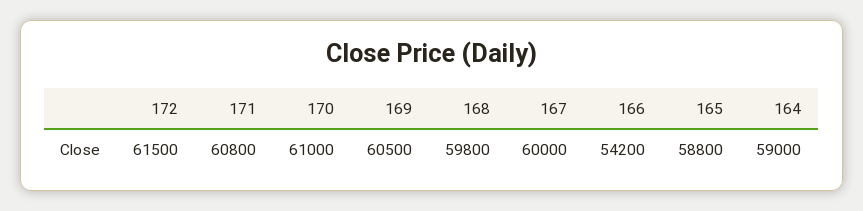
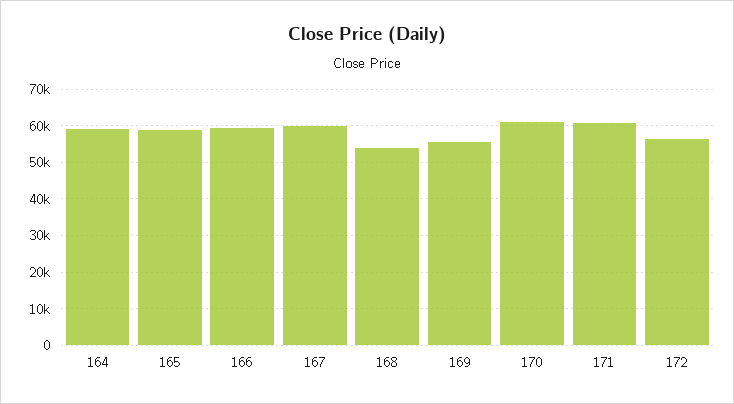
  {
-   "172": 61500,
+   "172": 56000,
    "171": 60800,
    "170": 61000,
-   "169": 60500,
+   "169": 56000,
-   "168": 59800,
+   "168": 54000,
    "167": 60000,
-   "166": 54200,
+   "166": 60000,
    "165": 58800,
    "164": 59000
  }

